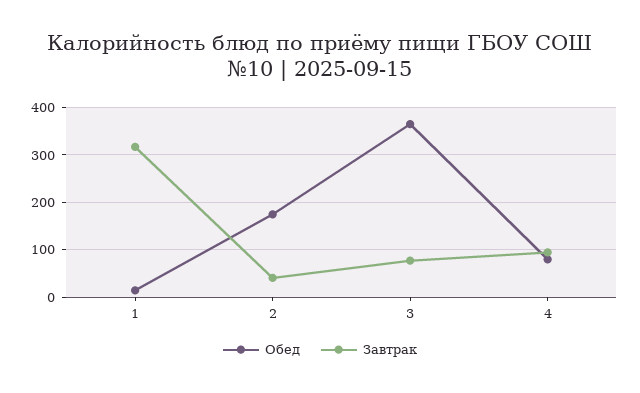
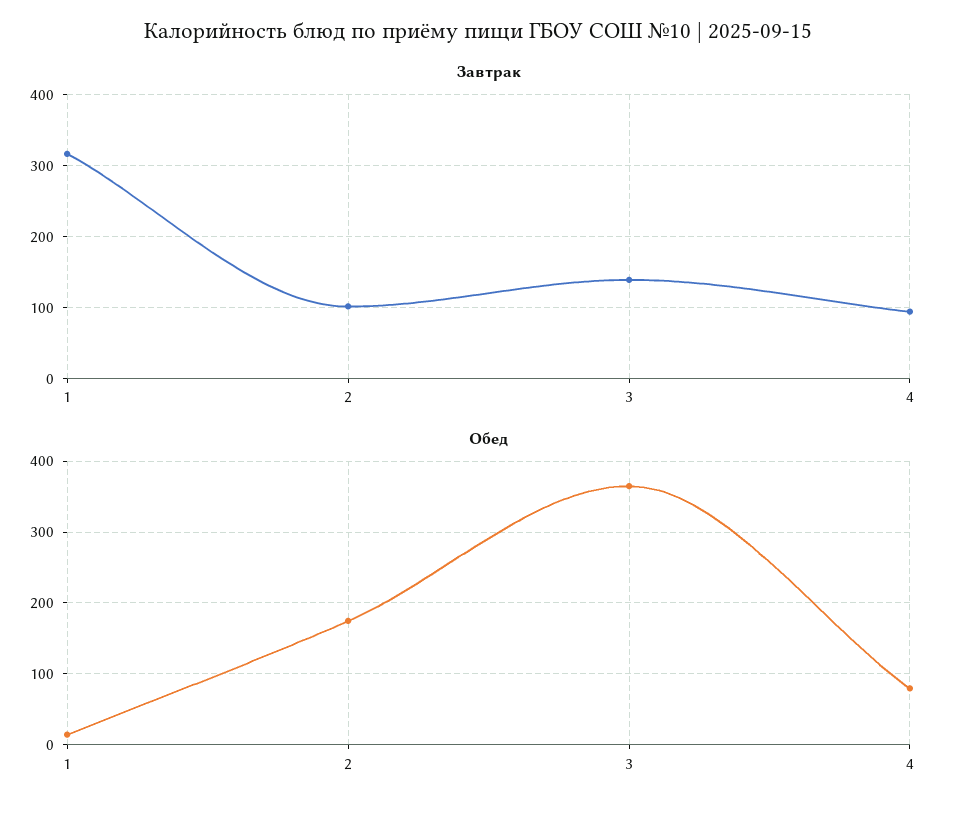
  {
    "Обед": {
      "1": 10,
      "2": 170,
      "3": 360,
      "4": 80
    },
    "Завтрак": {
      "1": 320,
-     "2": 40,
+     "2": 100,
-     "3": 80,
+     "3": 140,
      "4": 90
    }
  }

